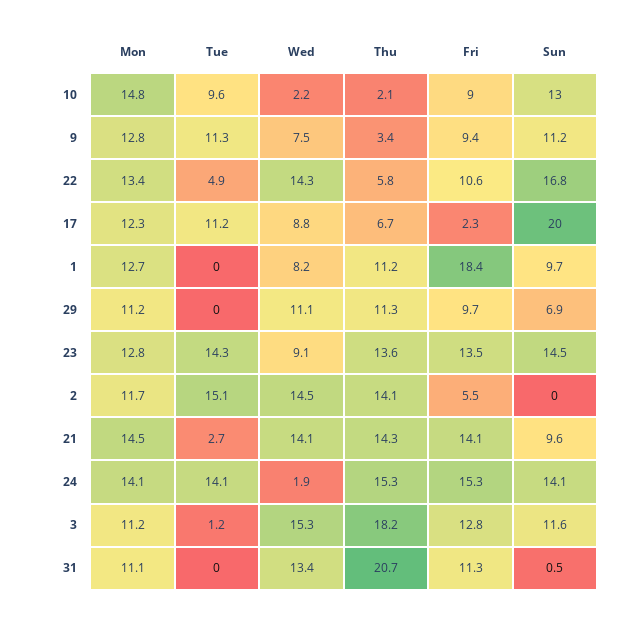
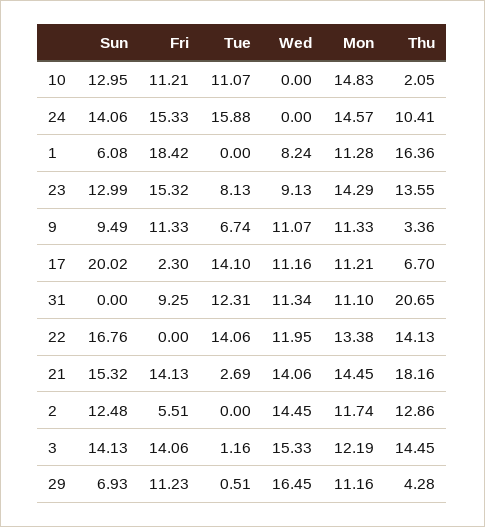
  {
    "Mon": {
      "10": 14.83,
-     "9": 12.8,
+     "9": 11.33,
      "22": 13.38,
-     "17": 12.3,
+     "17": 11.21,
-     "1": 12.7,
+     "1": 11.28,
      "29": 11.16,
-     "23": 12.8,
+     "23": 14.29,
      "2": 11.74,
      "21": 14.45,
-     "24": 14.1,
+     "24": 14.57,
-     "3": 11.2,
+     "3": 12.19,
      "31": 11.1
    },
    "Tue": {
-     "10": 9.6,
+     "10": 11.07,
-     "9": 11.3,
+     "9": 6.74,
-     "22": 4.9,
+     "22": 14.06,
-     "17": 11.2,
+     "17": 14.1,
      "1": 0,
-     "29": 0,
+     "29": 0.51,
-     "23": 14.3,
+     "23": 8.13,
-     "2": 15.1,
+     "2": 0,
      "21": 2.69,
-     "24": 14.1,
+     "24": 15.88,
      "3": 1.16,
-     "31": 0
+     "31": 12.31
    },
    "Wed": {
-     "10": 2.2,
+     "10": 0,
-     "9": 7.5,
+     "9": 11.07,
-     "22": 14.3,
+     "22": 11.95,
-     "17": 8.8,
+     "17": 11.16,
      "1": 8.24,
-     "29": 11.1,
+     "29": 16.45,
      "23": 9.13,
      "2": 14.45,
      "21": 14.06,
-     "24": 1.9,
+     "24": 0,
      "3": 15.33,
-     "31": 13.4
+     "31": 11.34
    },
    "Thu": {
      "10": 2.05,
      "9": 3.36,
-     "22": 5.8,
+     "22": 14.13,
      "17": 6.7,
-     "1": 11.2,
+     "1": 16.36,
-     "29": 11.3,
+     "29": 4.28,
      "23": 13.55,
-     "2": 14.1,
+     "2": 12.86,
-     "21": 14.3,
+     "21": 18.16,
-     "24": 15.3,
+     "24": 10.41,
-     "3": 18.2,
+     "3": 14.45,
      "31": 20.65
    },
    "Fri": {
-     "10": 9,
+     "10": 11.21,
-     "9": 9.4,
+     "9": 11.33,
-     "22": 10.6,
+     "22": 0,
      "17": 2.3,
      "1": 18.42,
-     "29": 9.7,
+     "29": 11.23,
-     "23": 13.5,
+     "23": 15.32,
      "2": 5.51,
      "21": 14.13,
      "24": 15.33,
-     "3": 12.8,
+     "3": 14.06,
-     "31": 11.3
+     "31": 9.25
    },
    "Sun": {
      "10": 12.95,
-     "9": 11.2,
+     "9": 9.49,
      "22": 16.76,
      "17": 20.02,
-     "1": 9.7,
+     "1": 6.08,
      "29": 6.93,
-     "23": 14.5,
+     "23": 12.99,
-     "2": 0,
+     "2": 12.48,
-     "21": 9.6,
+     "21": 15.32,
      "24": 14.06,
-     "3": 11.6,
+     "3": 14.13,
-     "31": 0.5
+     "31": 0
    }
  }

